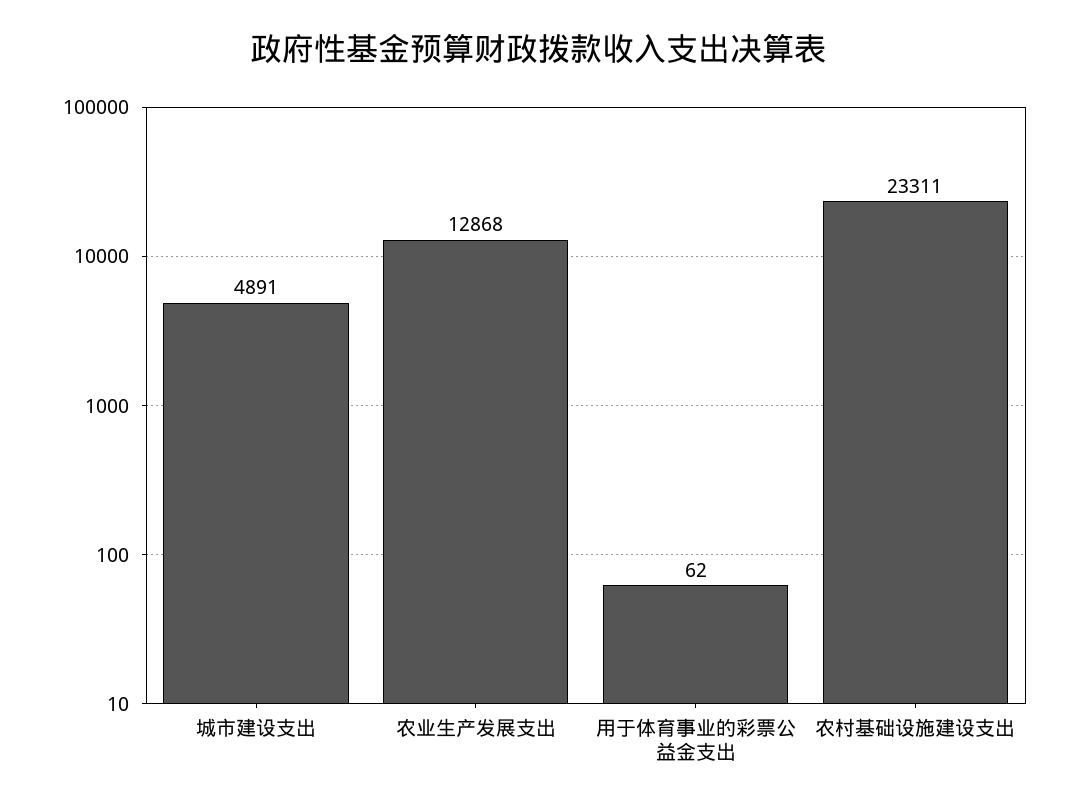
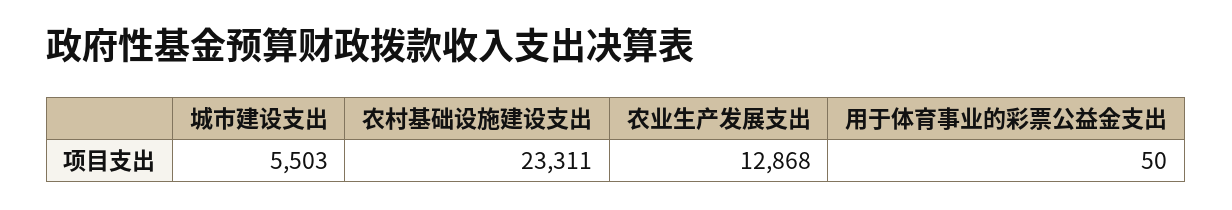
  {
-   "城市建设支出": 4891,
+   "城市建设支出": 5503,
    "农业生产发展支出": 12868,
-   "用于体育事业的彩票公益金支出": 62,
+   "用于体育事业的彩票公益金支出": 50,
    "农村基础设施建设支出": 23311
  }

